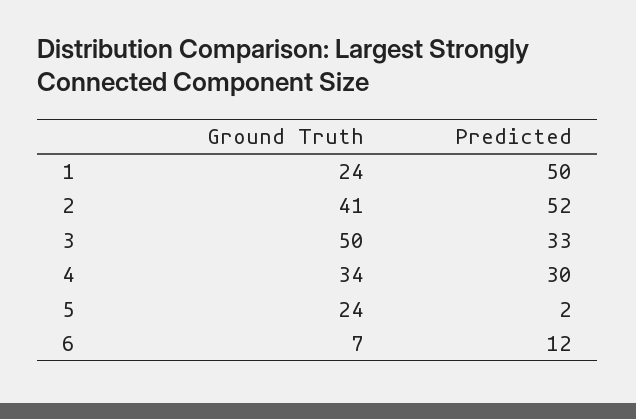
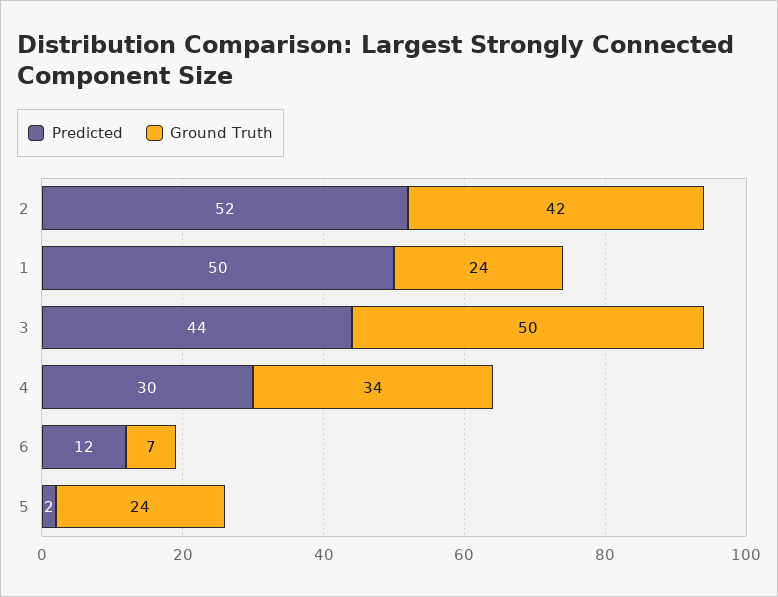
  {
    "Ground Truth": {
      "1": 24,
-     "2": 41,
+     "2": 42,
      "3": 50,
      "4": 34,
      "5": 24,
      "6": 7
    },
    "Predicted": {
      "1": 50,
      "2": 52,
-     "3": 33,
+     "3": 44,
      "4": 30,
      "5": 2,
      "6": 12
    }
  }

